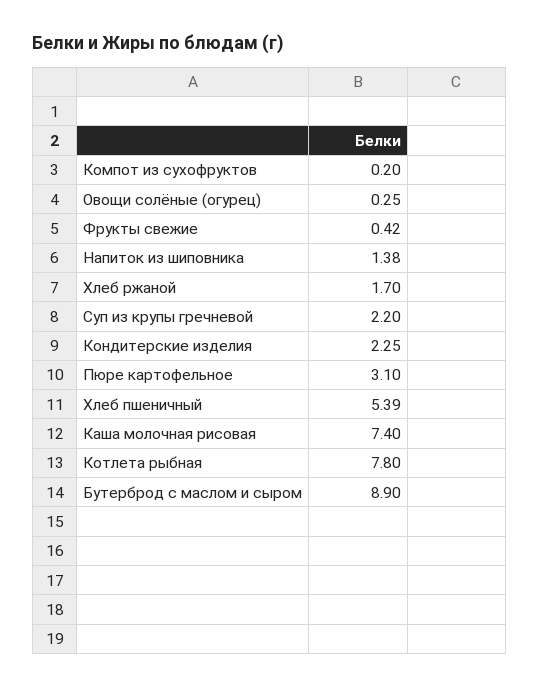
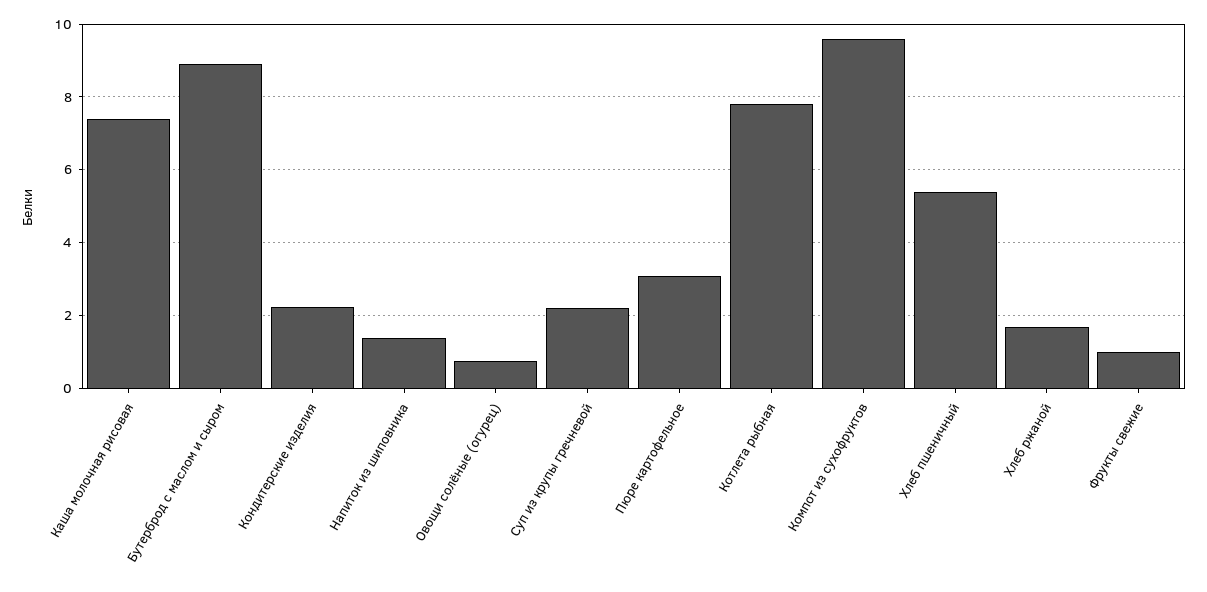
  {
-   "Компот из сухофруктов": 0.2,
+   "Компот из сухофруктов": 9.6,
-   "Овощи солёные (огурец)": 0.25,
+   "Овощи солёные (огурец)": 0.8,
-   "Фрукты свежие": 0.42,
+   "Фрукты свежие": 1,
    "Напиток из шиповника": 1.38,
    "Хлеб ржаной": 1.7,
    "Суп из крупы гречневой": 2.2,
    "Кондитерские изделия": 2.25,
    "Пюре картофельное": 3.1,
    "Хлеб пшеничный": 5.39,
    "Каша молочная рисовая": 7.4,
    "Котлета рыбная": 7.8,
    "Бутерброд с маслом и сыром": 8.9
  }

